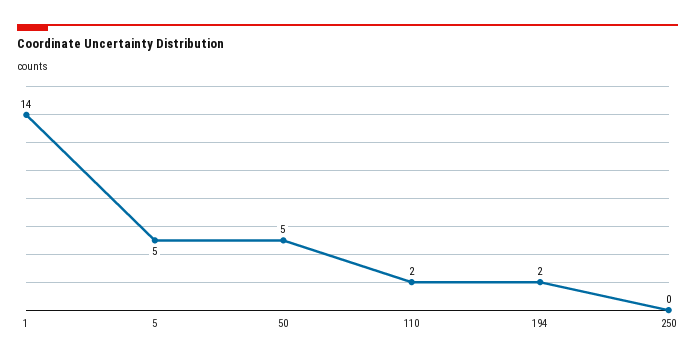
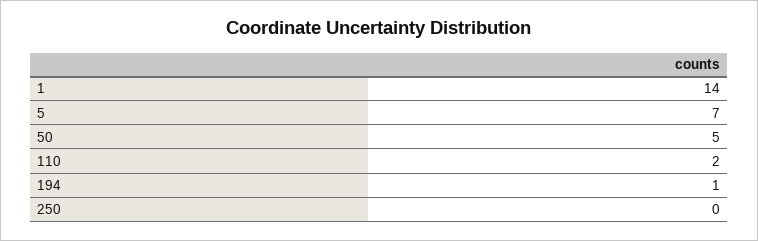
  {
    "1": 14,
-   "5": 5,
+   "5": 7,
    "50": 5,
    "110": 2,
-   "194": 2,
+   "194": 1,
    "250": 0
  }

